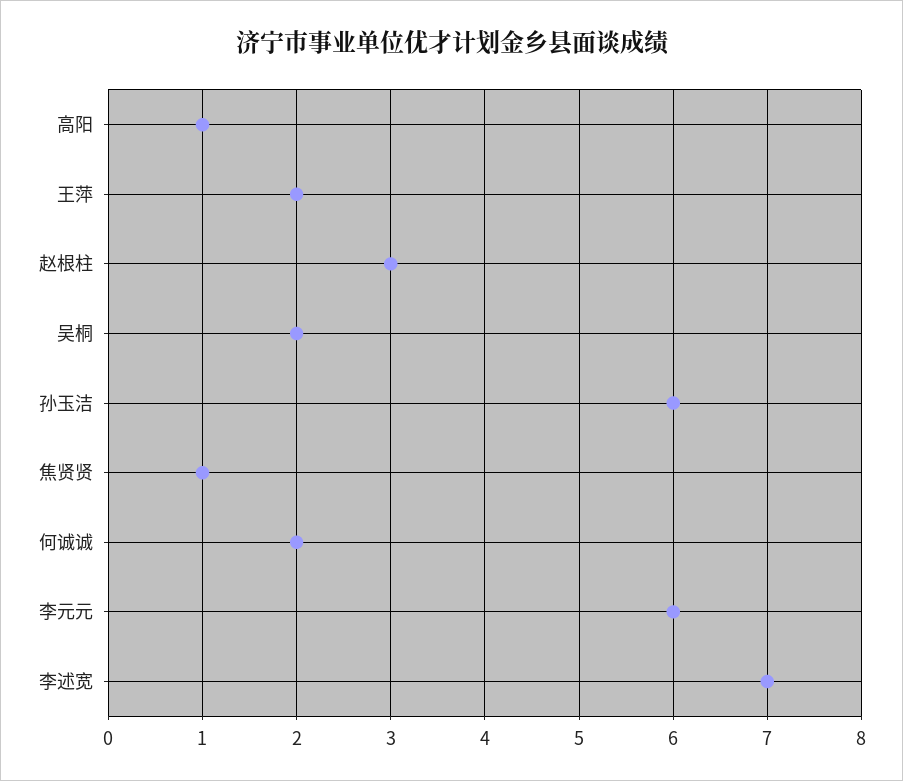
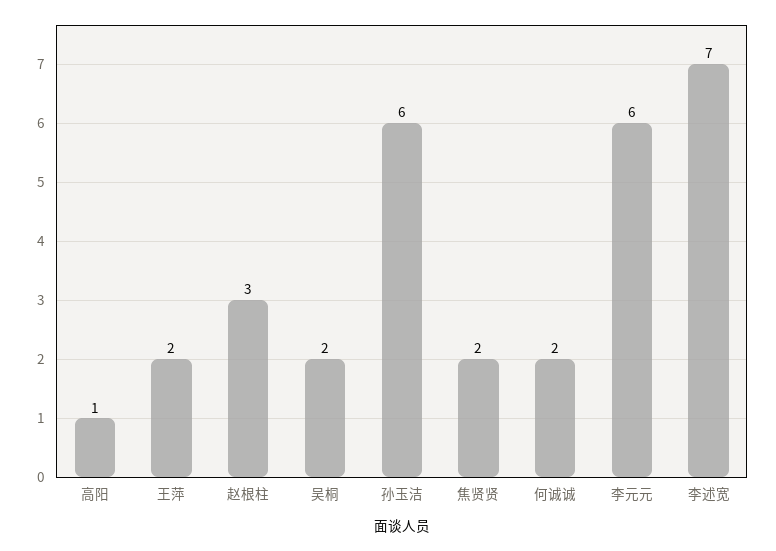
  {
    "高阳": 1,
    "王萍": 2,
    "赵根柱": 3,
    "吴桐": 2,
    "孙玉洁": 6,
-   "焦贤贤": 1,
+   "焦贤贤": 2,
    "何诚诚": 2,
    "李元元": 6,
    "李述宽": 7
  }

